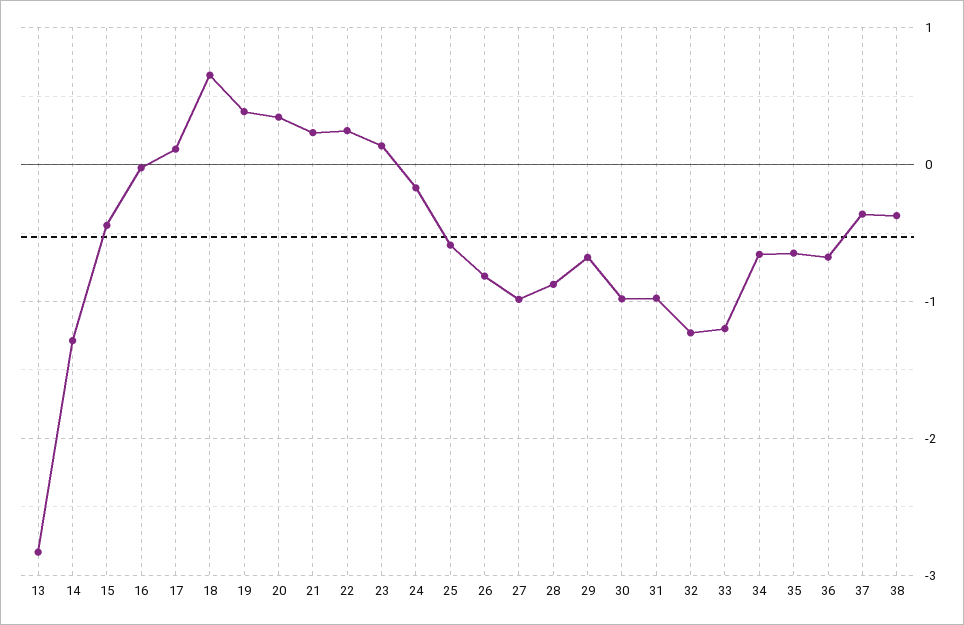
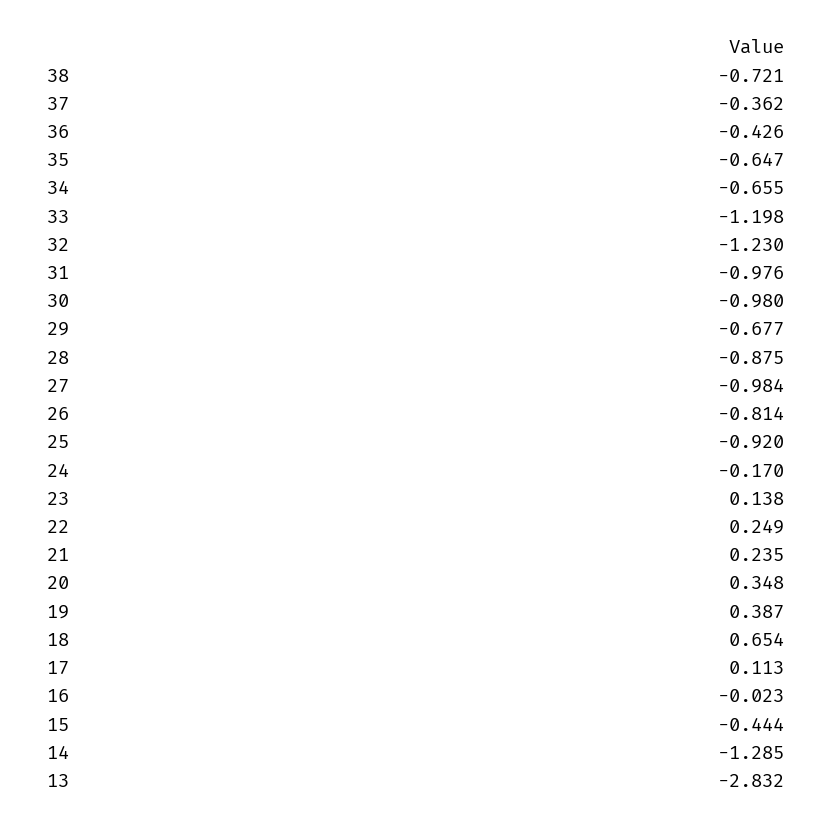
  {
    "13": -2.832,
    "14": -1.285,
    "15": -0.444,
    "16": -0.023,
    "17": 0.113,
    "18": 0.654,
    "19": 0.387,
    "20": 0.348,
    "21": 0.235,
    "22": 0.249,
    "23": 0.138,
    "24": -0.17,
-   "25": -0.6,
+   "25": -0.92,
    "26": -0.814,
    "27": -0.984,
    "28": -0.875,
    "29": -0.677,
    "30": -0.98,
    "31": -0.976,
    "32": -1.23,
    "33": -1.198,
    "34": -0.655,
    "35": -0.647,
-   "36": -0.7,
+   "36": -0.426,
    "37": -0.362,
-   "38": -0.4
+   "38": -0.721
  }

